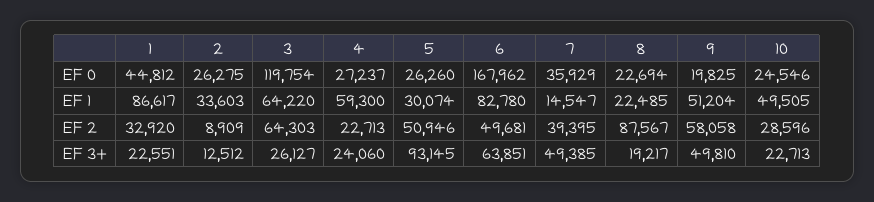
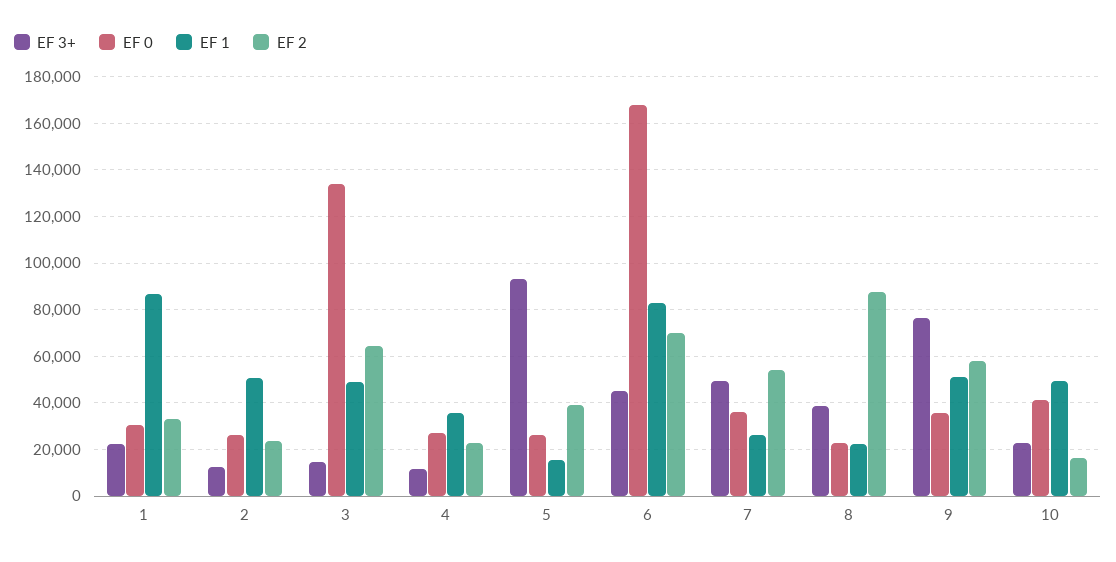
  {
    "EF 0": {
-     "1": 44812,
+     "1": 30000,
      "2": 26275,
-     "3": 119754,
+     "3": 135000,
      "4": 27237,
      "5": 26260,
      "6": 167962,
      "7": 35929,
      "8": 22694,
-     "9": 19825,
+     "9": 35000,
-     "10": 24546
+     "10": 40000
    },
    "EF 1": {
      "1": 86617,
-     "2": 33603,
+     "2": 50000,
-     "3": 64220,
+     "3": 50000,
-     "4": 59300,
+     "4": 35000,
-     "5": 30074,
+     "5": 15000,
      "6": 82780,
-     "7": 14547,
+     "7": 25000,
      "8": 22485,
      "9": 51204,
      "10": 49505
    },
    "EF 2": {
      "1": 32920,
-     "2": 8909,
+     "2": 25000,
      "3": 64303,
      "4": 22713,
-     "5": 50946,
+     "5": 40000,
-     "6": 49681,
+     "6": 70000,
-     "7": 39395,
+     "7": 55000,
      "8": 87567,
      "9": 58058,
-     "10": 28596
+     "10": 15000
    },
    "EF 3+": {
      "1": 22551,
      "2": 12512,
-     "3": 26127,
+     "3": 15000,
-     "4": 24060,
+     "4": 10000,
      "5": 93145,
-     "6": 63851,
+     "6": 45000,
      "7": 49385,
-     "8": 19217,
+     "8": 40000,
-     "9": 49810,
+     "9": 75000,
      "10": 22713
    }
  }

